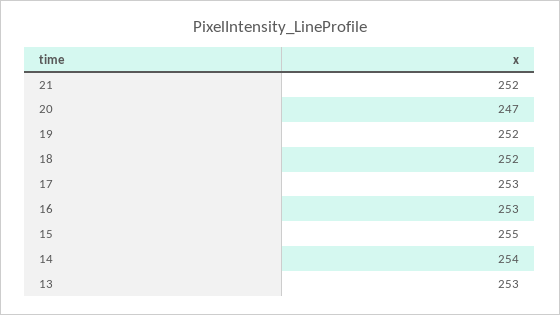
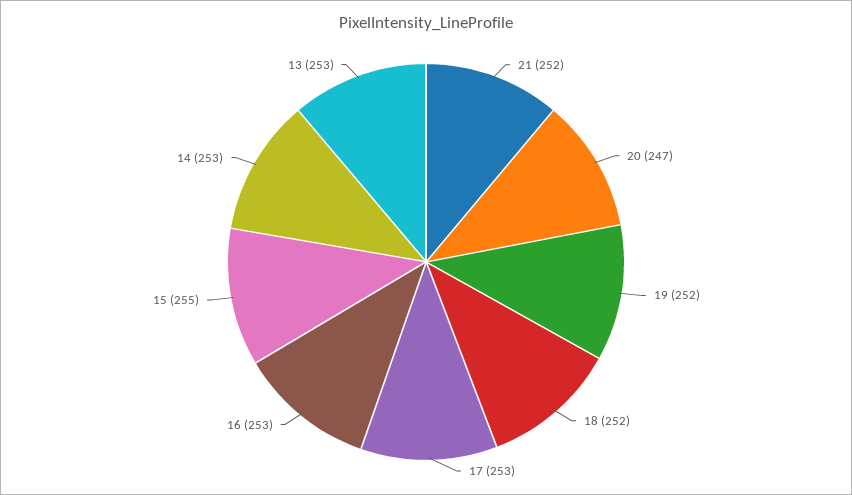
  {
    "21": 252,
    "20": 247,
    "19": 252,
    "18": 252,
    "17": 253,
    "16": 253,
    "15": 255,
-   "14": 254,
+   "14": 253,
    "13": 253
  }

